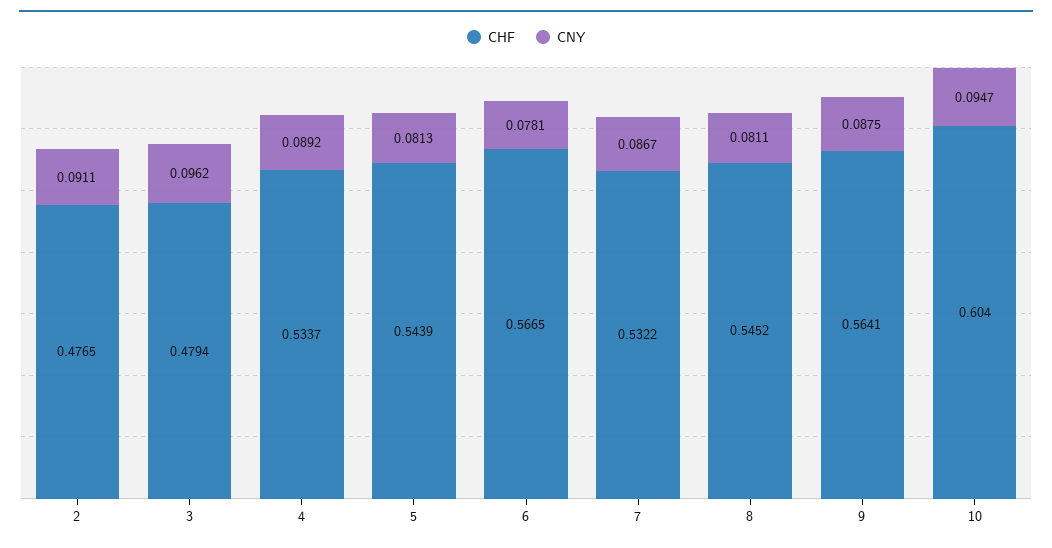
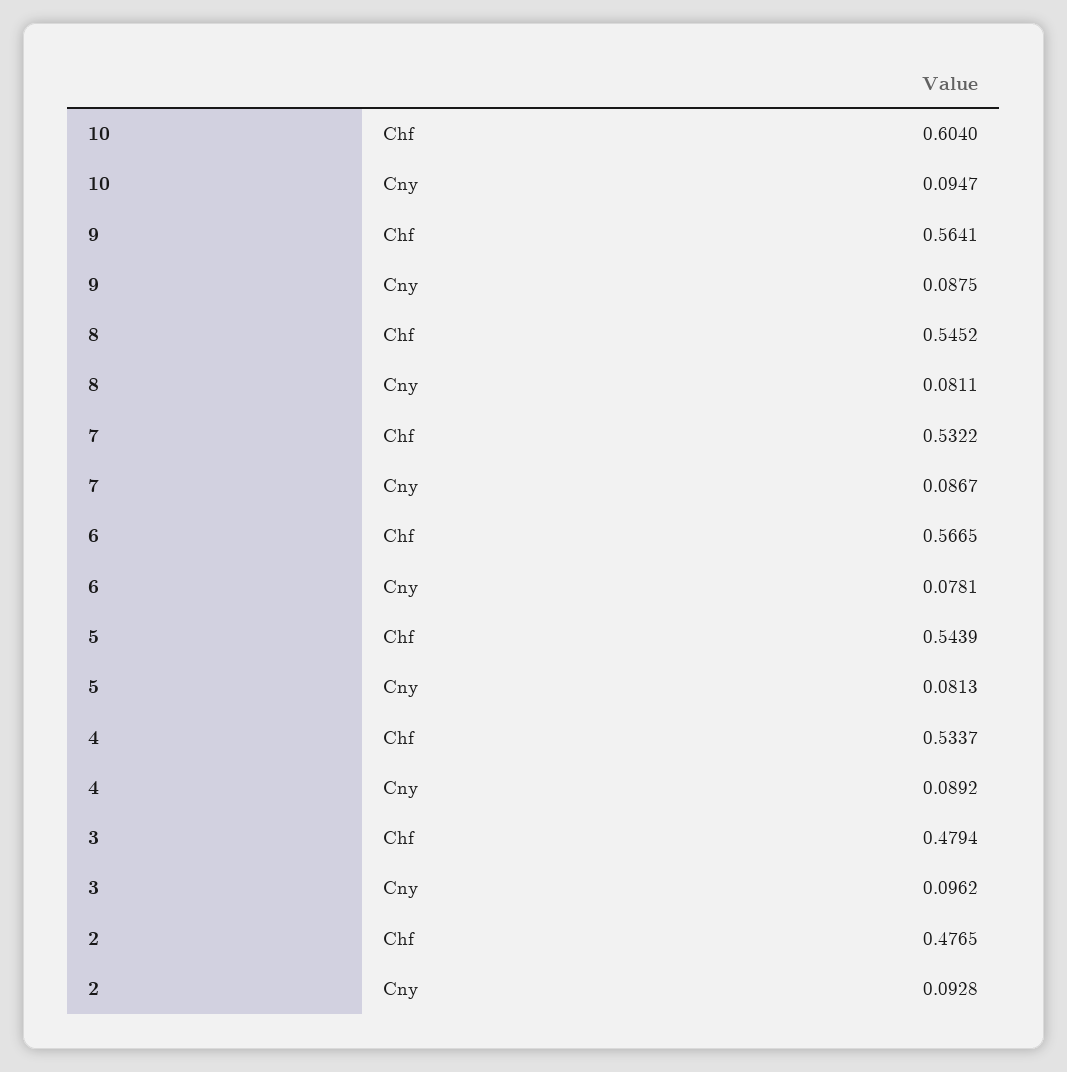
  {
    "CHF": {
      "2": 0.4765,
      "3": 0.4794,
      "4": 0.5337,
      "5": 0.5439,
      "6": 0.5665,
      "7": 0.5322,
      "8": 0.5452,
      "9": 0.5641,
      "10": 0.604
    },
    "CNY": {
-     "2": 0.0911,
+     "2": 0.0928,
      "3": 0.0962,
      "4": 0.0892,
      "5": 0.0813,
      "6": 0.0781,
      "7": 0.0867,
      "8": 0.0811,
      "9": 0.0875,
      "10": 0.0947
    }
  }

